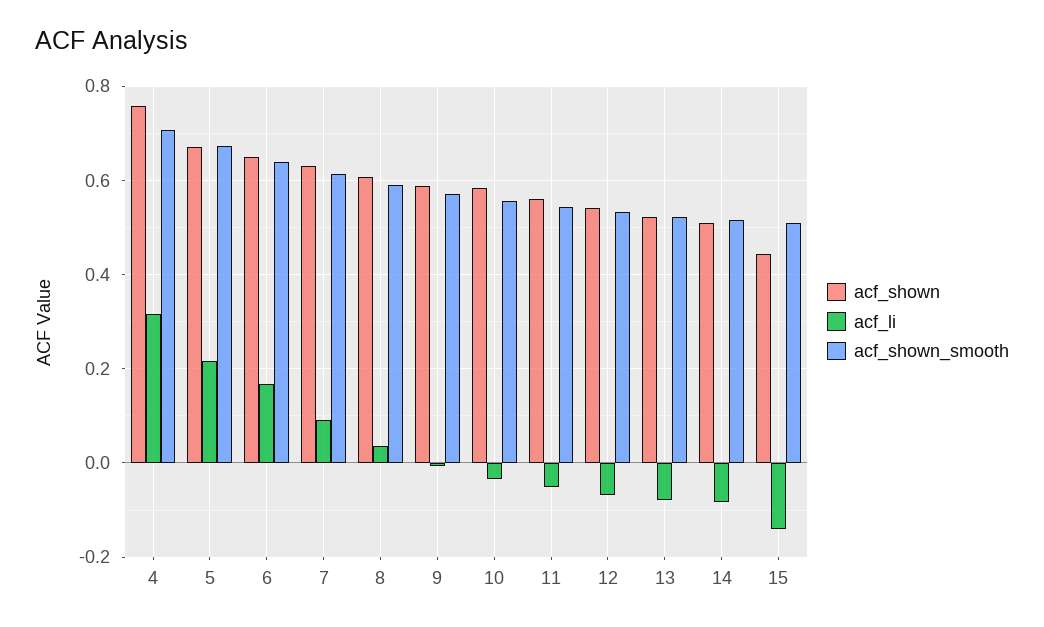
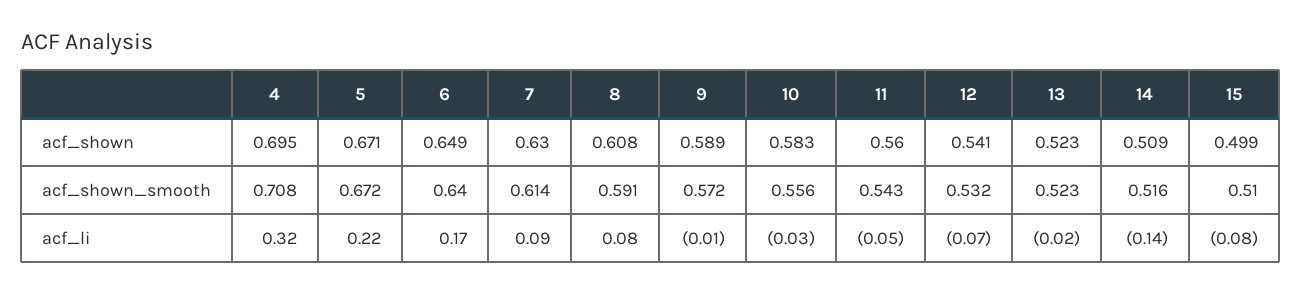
  {
    "acf_shown": {
-     "4": 0.76,
+     "4": 0.695,
      "5": 0.671,
      "6": 0.649,
      "7": 0.63,
      "8": 0.608,
      "9": 0.589,
      "10": 0.583,
      "11": 0.56,
      "12": 0.541,
      "13": 0.523,
      "14": 0.509,
-     "15": 0.44
+     "15": 0.499
    },
    "acf_li": {
      "4": 0.32,
      "5": 0.22,
      "6": 0.17,
      "7": 0.09,
-     "8": 0.04,
+     "8": 0.08,
      "9": -0.01,
      "10": -0.03,
      "11": -0.05,
      "12": -0.07,
-     "13": -0.08,
+     "13": -0.02,
-     "14": -0.08,
+     "14": -0.14,
-     "15": -0.14
+     "15": -0.08
    },
    "acf_shown_smooth": {
      "4": 0.708,
      "5": 0.672,
      "6": 0.64,
      "7": 0.614,
      "8": 0.591,
      "9": 0.572,
      "10": 0.556,
      "11": 0.543,
      "12": 0.532,
      "13": 0.523,
      "14": 0.516,
      "15": 0.51
    }
  }

